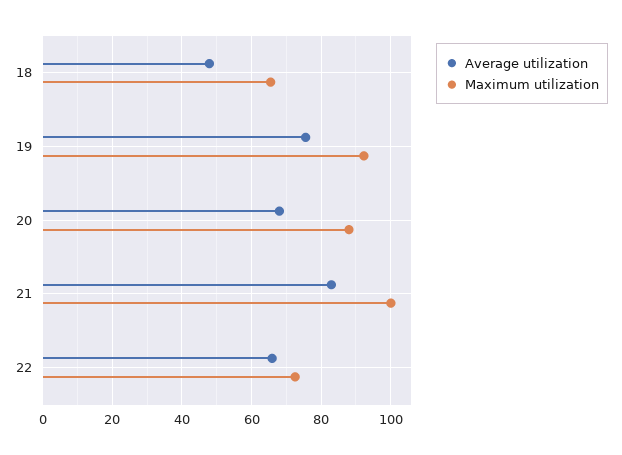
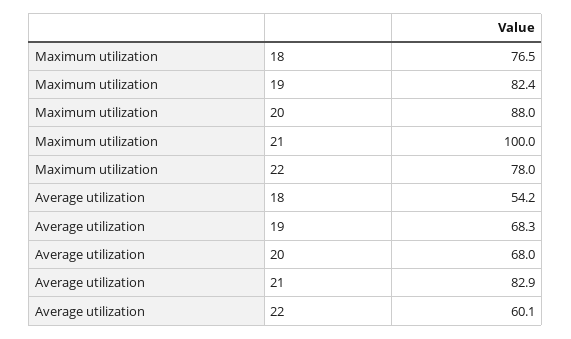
  {
    "Average utilization": {
-     "18": 48,
+     "18": 54.2,
-     "19": 76,
+     "19": 68.3,
      "20": 68,
      "21": 82.9,
-     "22": 66
+     "22": 60.1
    },
    "Maximum utilization": {
-     "18": 66,
+     "18": 76.5,
-     "19": 92,
+     "19": 82.4,
      "20": 88,
      "21": 100,
-     "22": 72
+     "22": 78
    }
  }

